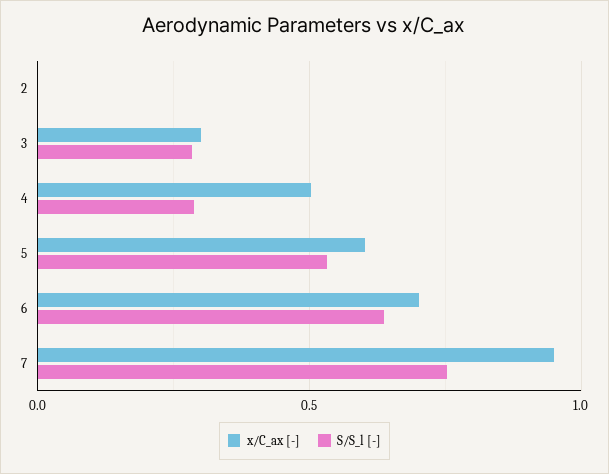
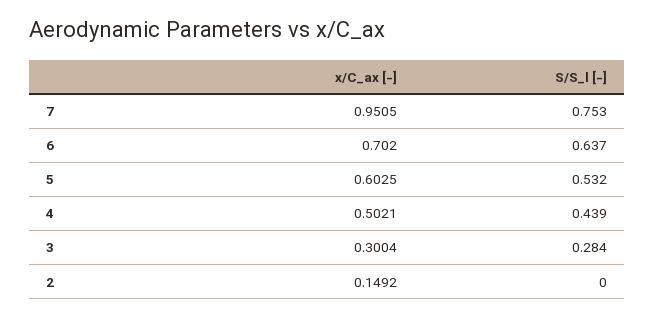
  {
    "x/C_ax [-]": {
-     "2": 0,
+     "2": 0.1492,
      "3": 0.3004,
      "4": 0.5021,
      "5": 0.6025,
      "6": 0.702,
      "7": 0.9505
    },
    "S/S_l [-]": {
      "2": 0,
      "3": 0.284,
-     "4": 0.3,
+     "4": 0.439,
      "5": 0.532,
      "6": 0.637,
      "7": 0.753
    }
  }

